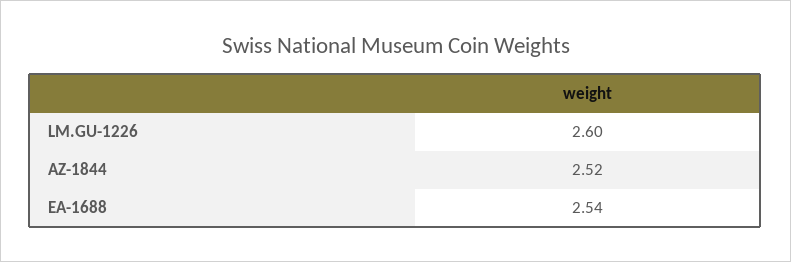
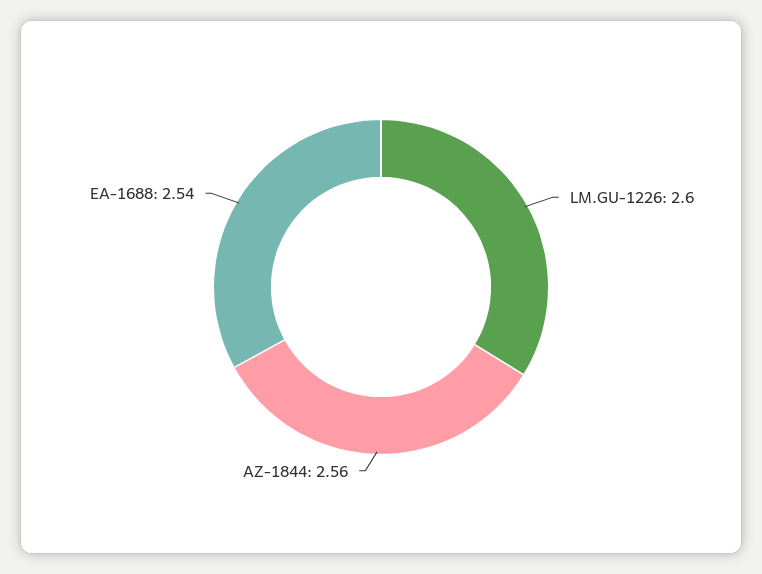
  {
    "LM.GU-1226": 2.6,
-   "AZ-1844": 2.52,
+   "AZ-1844": 2.56,
    "EA-1688": 2.54
  }

